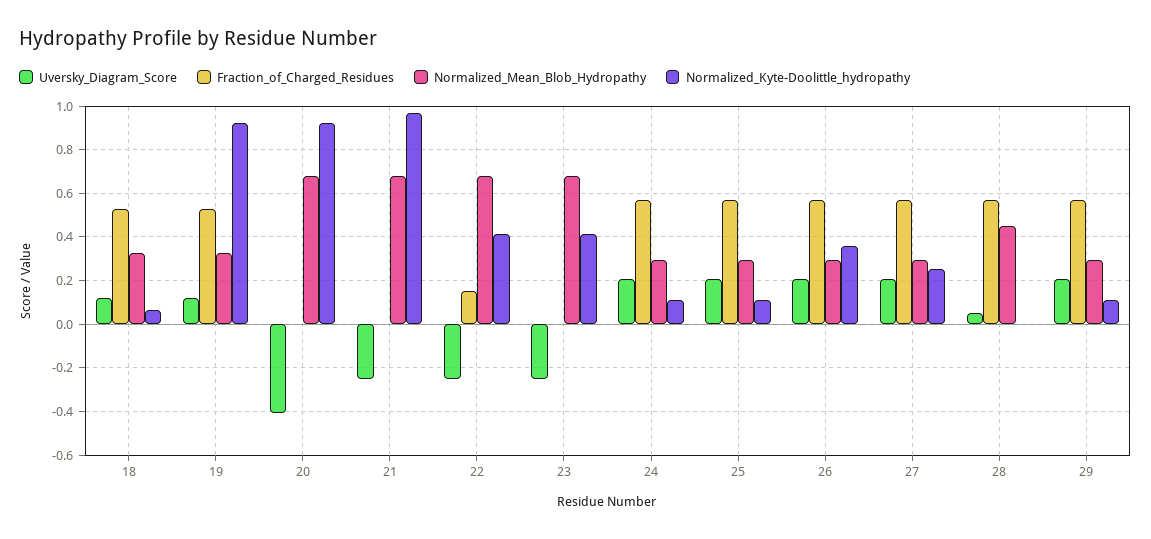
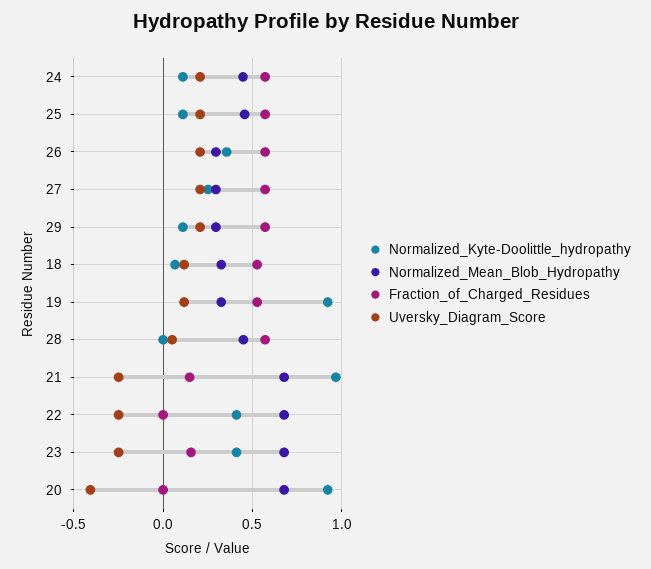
  {
    "Uversky_Diagram_Score": {
      "18": 0.1,
      "19": 0.1,
      "20": -0.4,
      "21": -0.25,
      "22": -0.25,
      "23": -0.25,
      "24": 0.2,
      "25": 0.2,
      "26": 0.2,
      "27": 0.2,
      "28": 0.05,
      "29": 0.2
    },
    "Fraction_of_Charged_Residues": {
      "18": 0.55,
      "19": 0.55,
      "20": 0,
-     "21": 0,
+     "21": 0.15,
-     "22": 0.15,
+     "22": 0,
-     "23": 0,
+     "23": 0.15,
      "24": 0.55,
      "25": 0.55,
      "26": 0.55,
      "27": 0.55,
      "28": 0.55,
      "29": 0.55
    },
    "Normalized_Mean_Blob_Hydropathy": {
      "18": 0.35,
      "19": 0.35,
      "20": 0.7,
      "21": 0.7,
      "22": 0.7,
      "23": 0.7,
-     "24": 0.3,
+     "24": 0.45,
-     "25": 0.3,
+     "25": 0.45,
      "26": 0.3,
      "27": 0.3,
      "28": 0.45,
      "29": 0.3
    },
    "Normalized_Kyte-Doolittle_hydropathy": {
      "18": 0.05,
      "19": 0.9,
      "20": 0.9,
      "21": 0.95,
      "22": 0.4,
      "23": 0.4,
      "24": 0.1,
      "25": 0.1,
      "26": 0.35,
      "27": 0.25,
      "28": 0,
      "29": 0.1
    }
  }

